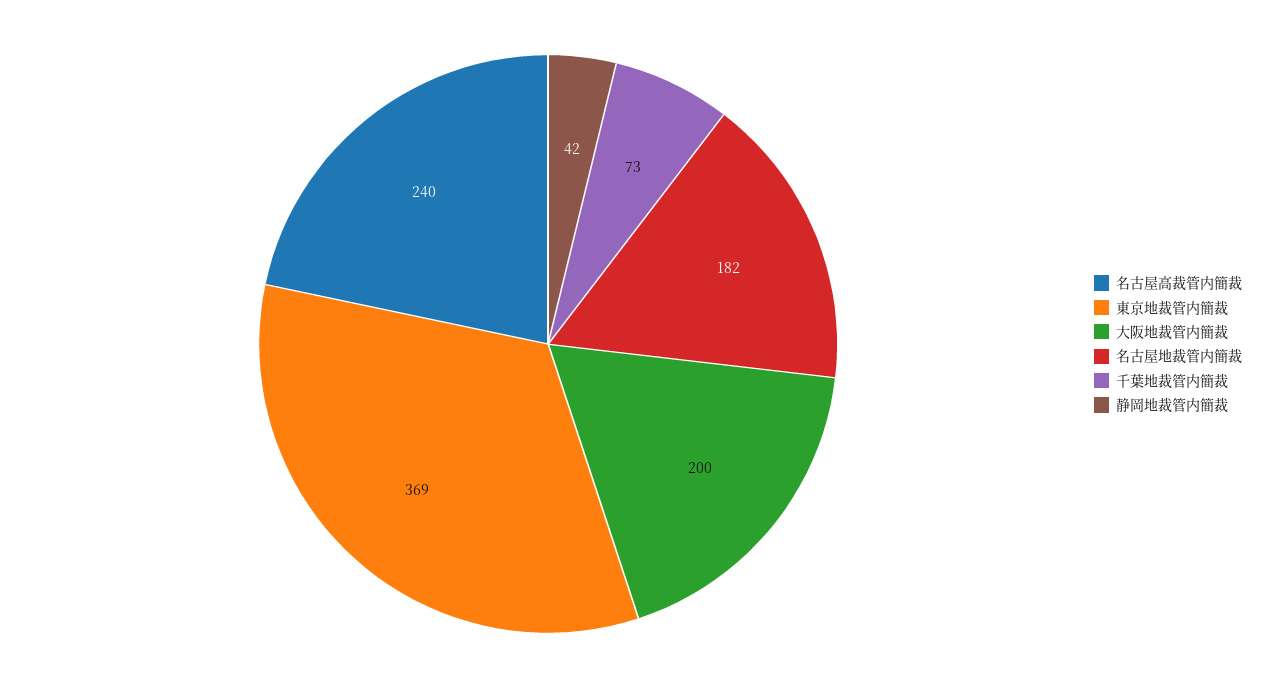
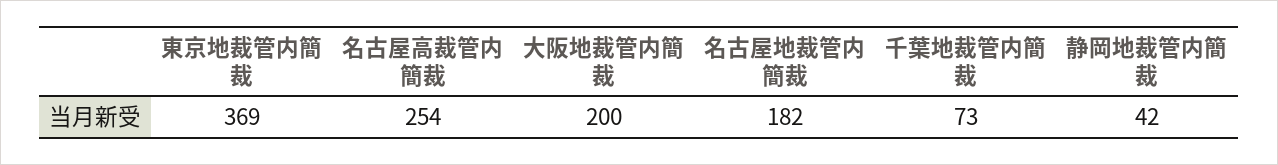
  {
-   "名古屋高裁管内簡裁": 240,
+   "名古屋高裁管内簡裁": 254,
    "東京地裁管内簡裁": 369,
    "大阪地裁管内簡裁": 200,
    "名古屋地裁管内簡裁": 182,
    "千葉地裁管内簡裁": 73,
    "静岡地裁管内簡裁": 42
  }

